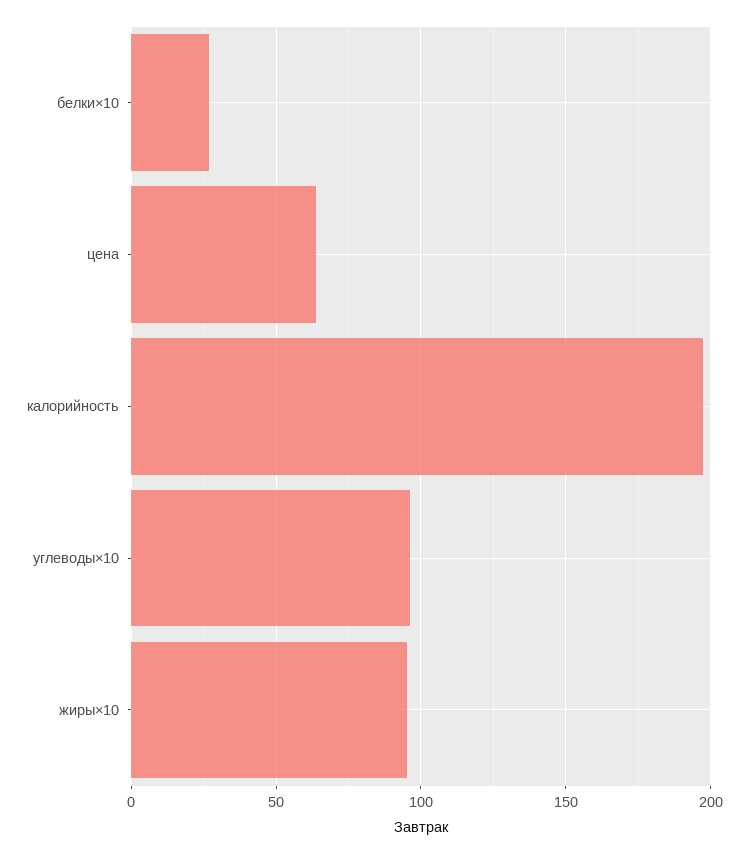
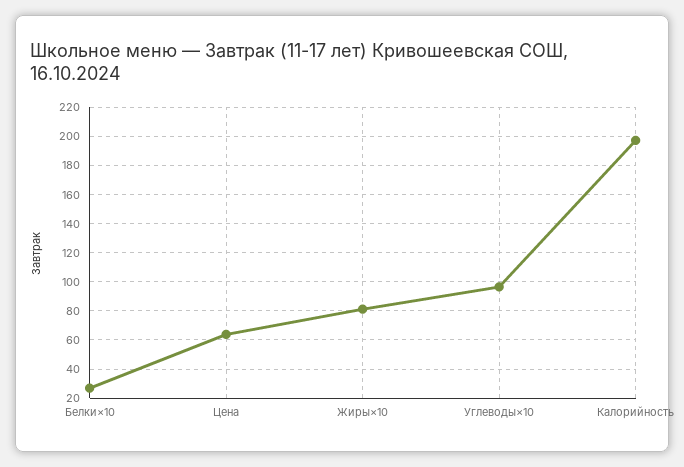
  {
    "белки×10": 25,
    "цена": 65,
    "калорийность": 195,
    "углеводы×10": 95,
-   "жиры×10": 95
+   "жиры×10": 80
  }

